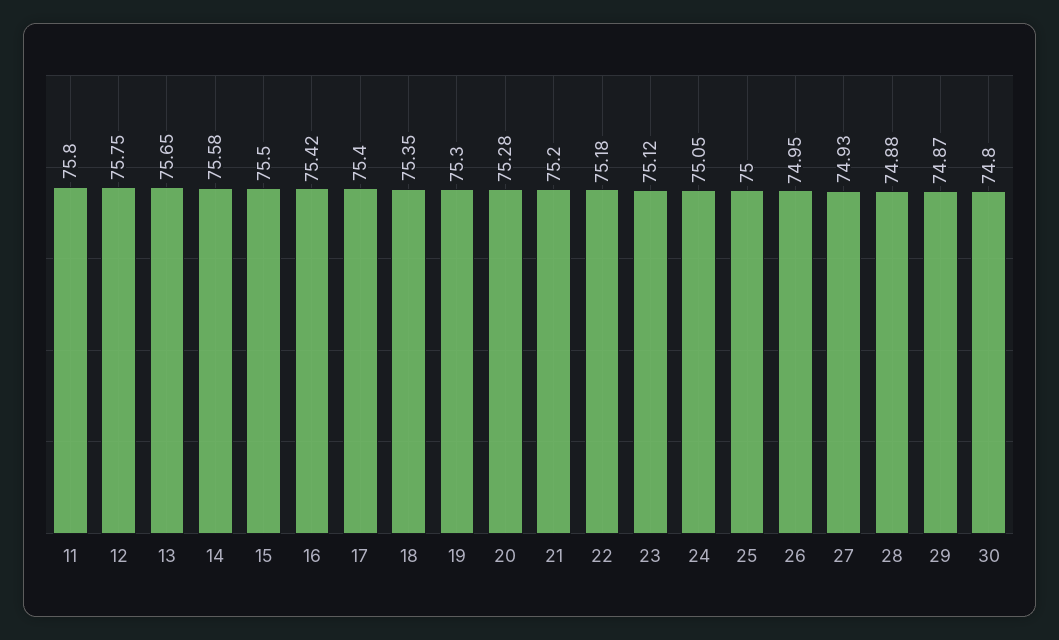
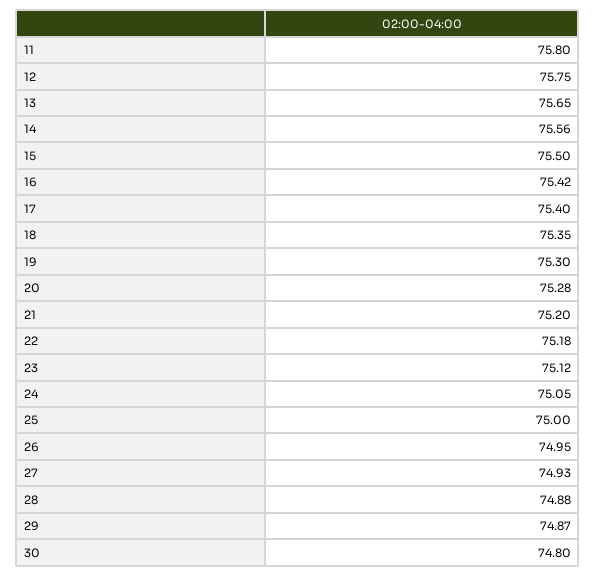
  {
    "11": 75.8,
    "12": 75.75,
    "13": 75.65,
-   "14": 75.58,
+   "14": 75.56,
    "15": 75.5,
    "16": 75.42,
    "17": 75.4,
    "18": 75.35,
    "19": 75.3,
    "20": 75.28,
    "21": 75.2,
    "22": 75.18,
    "23": 75.12,
    "24": 75.05,
    "25": 75,
    "26": 74.95,
    "27": 74.93,
    "28": 74.88,
    "29": 74.87,
    "30": 74.8
  }

